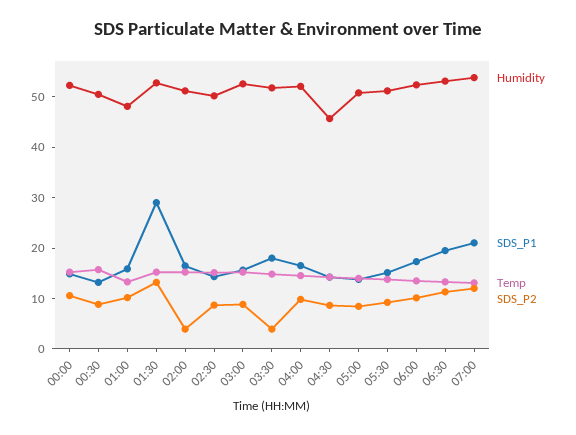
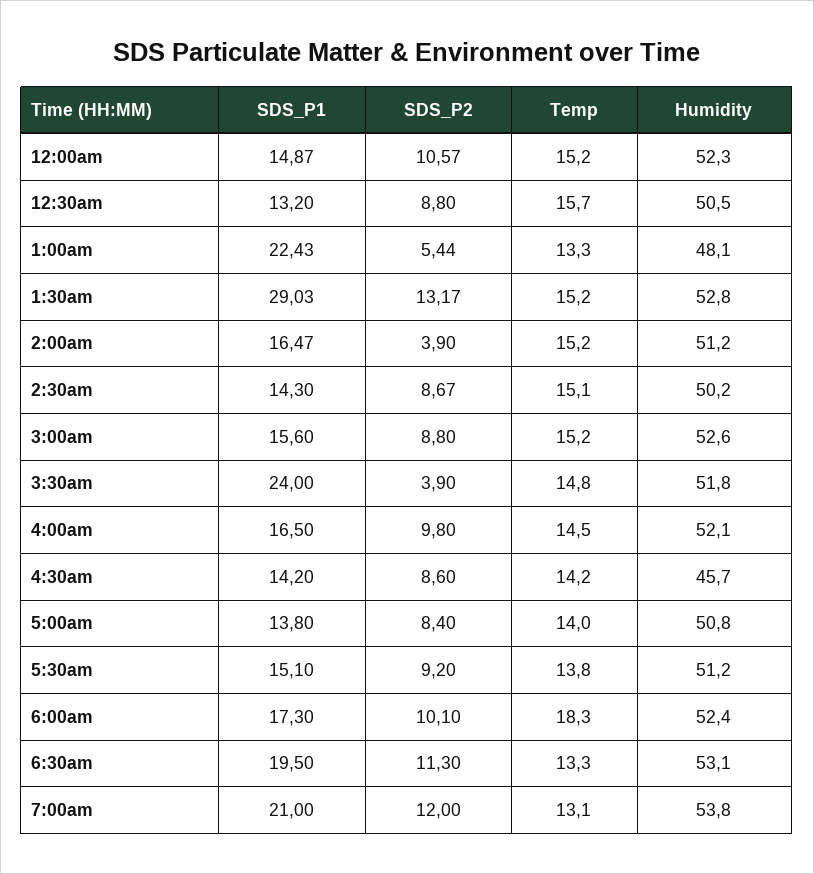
  {
    "Humidity": {
      "00:00": 52.3,
      "00:30": 50.5,
      "01:00": 48.1,
      "01:30": 52.8,
      "02:00": 51.2,
      "02:30": 50.2,
      "03:00": 52.6,
      "03:30": 51.8,
      "04:00": 52.1,
      "04:30": 45.7,
      "05:00": 50.8,
      "05:30": 51.2,
      "06:00": 52.4,
      "06:30": 53.1,
      "07:00": 53.8
    },
    "SDS_P1": {
      "00:00": 14.87,
      "00:30": 13.2,
-     "01:00": 16,
+     "01:00": 22.43,
      "01:30": 29.03,
      "02:00": 16.47,
      "02:30": 14.3,
      "03:00": 15.6,
-     "03:30": 18,
+     "03:30": 24,
      "04:00": 16.5,
      "04:30": 14.2,
      "05:00": 13.8,
      "05:30": 15.1,
      "06:00": 17.3,
      "06:30": 19.5,
      "07:00": 21
    },
    "Temp": {
      "00:00": 15.2,
      "00:30": 15.7,
      "01:00": 13.3,
      "01:30": 15.2,
      "02:00": 15.2,
      "02:30": 15.1,
      "03:00": 15.2,
      "03:30": 14.8,
      "04:00": 14.5,
      "04:30": 14.2,
      "05:00": 14,
      "05:30": 13.8,
-     "06:00": 14,
+     "06:00": 18.3,
      "06:30": 13.3,
      "07:00": 13.1
    },
    "SDS_P2": {
      "00:00": 10.57,
      "00:30": 8.8,
-     "01:00": 10,
+     "01:00": 5.44,
      "01:30": 13.17,
      "02:00": 3.9,
      "02:30": 8.67,
      "03:00": 8.8,
      "03:30": 3.9,
      "04:00": 9.8,
      "04:30": 8.6,
      "05:00": 8.4,
      "05:30": 9.2,
      "06:00": 10.1,
      "06:30": 11.3,
      "07:00": 12
    }
  }

